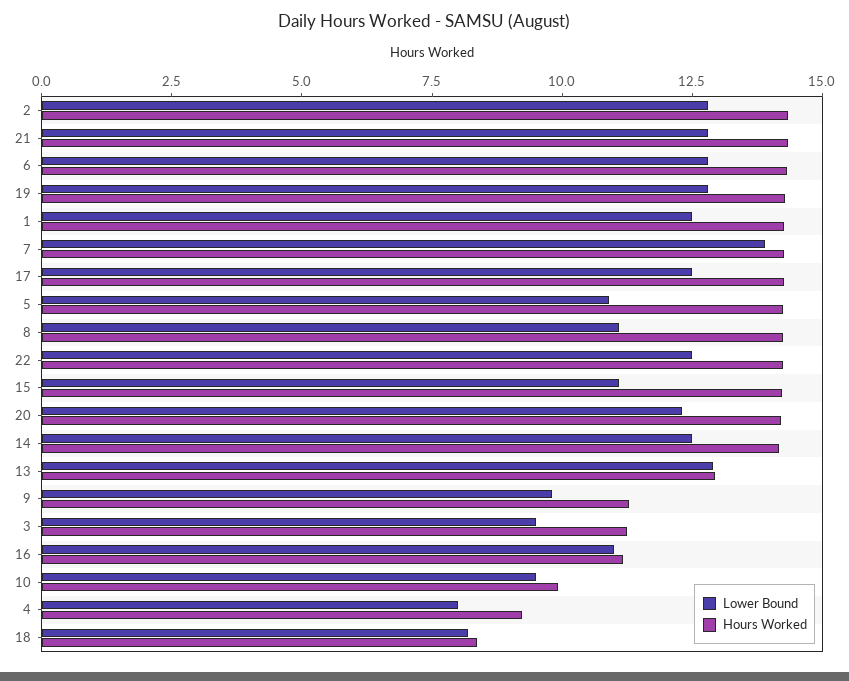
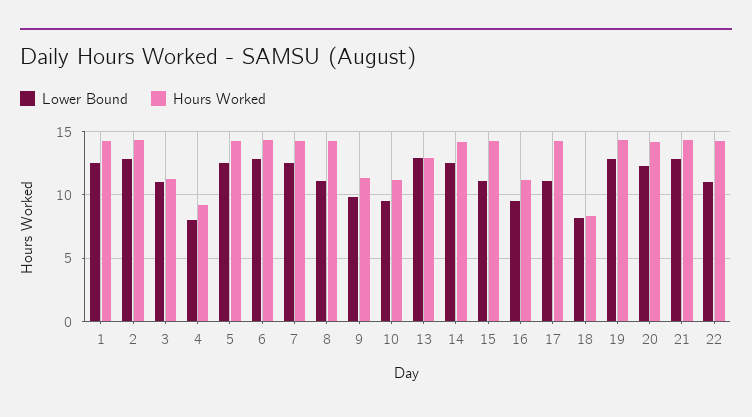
  {
    "Lower Bound": {
      "2": 13,
      "21": 13,
      "6": 13,
      "19": 13,
      "1": 12.5,
-     "7": 14,
+     "7": 12.5,
-     "17": 12.5,
+     "17": 11,
-     "5": 11,
+     "5": 12.5,
      "8": 11,
-     "22": 12.5,
+     "22": 11,
      "15": 11,
      "20": 12.5,
      "14": 12.5,
      "13": 13,
      "9": 10,
-     "3": 9.5,
+     "3": 11,
-     "16": 11,
+     "16": 9.5,
      "10": 9.5,
      "4": 8,
      "18": 8
    },
    "Hours Worked": {
      "2": 14.5,
      "21": 14.5,
      "6": 14.5,
      "19": 14.5,
      "1": 14.5,
      "7": 14.5,
      "17": 14.5,
      "5": 14,
      "8": 14,
      "22": 14,
      "15": 14,
      "20": 14,
      "14": 14,
      "13": 13,
      "9": 11.5,
      "3": 11.5,
      "16": 11,
-     "10": 10,
+     "10": 11,
      "4": 9,
      "18": 8.5
    }
  }

